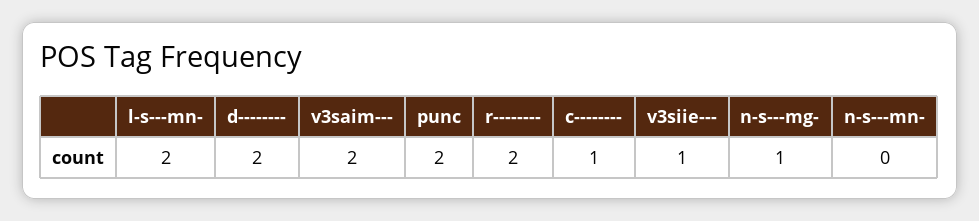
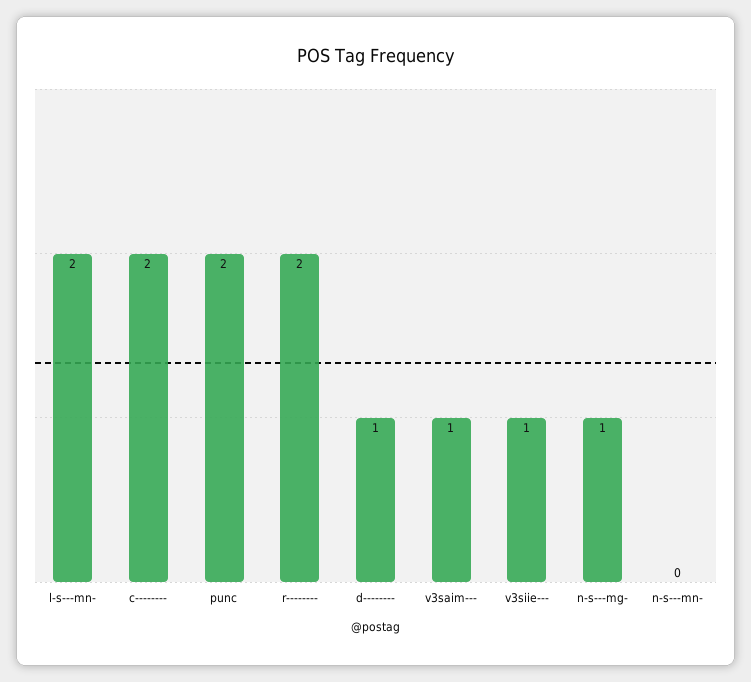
  {
    "l-s---mn-": 2,
-   "d--------": 2,
+   "d--------": 1,
-   "v3saim---": 2,
+   "v3saim---": 1,
    "punc": 2,
    "r--------": 2,
-   "c--------": 1,
+   "c--------": 2,
    "v3siie---": 1,
    "n-s---mg-": 1,
    "n-s---mn-": 0
  }

